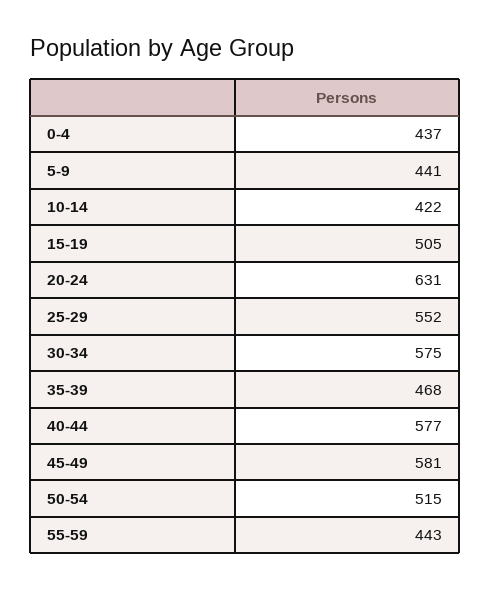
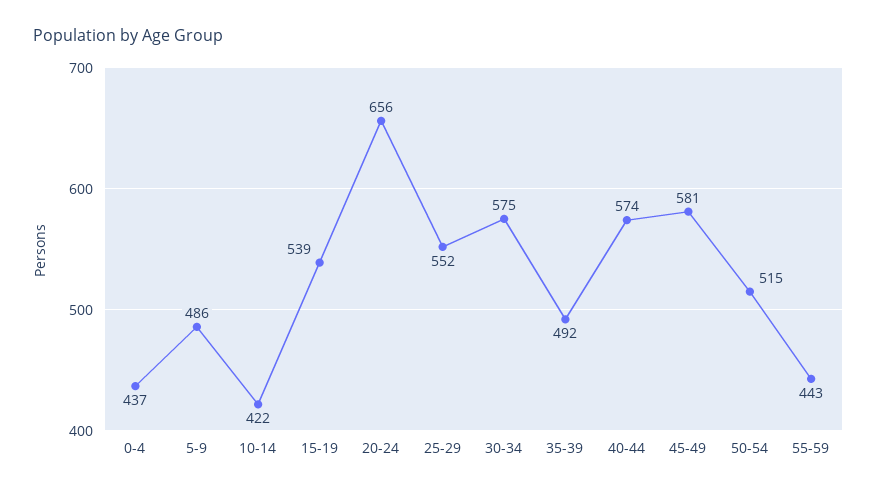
  {
    "0-4": 437,
-   "5-9": 441,
+   "5-9": 486,
    "10-14": 422,
-   "15-19": 505,
+   "15-19": 539,
-   "20-24": 631,
+   "20-24": 656,
    "25-29": 552,
    "30-34": 575,
-   "35-39": 468,
+   "35-39": 492,
-   "40-44": 577,
+   "40-44": 574,
    "45-49": 581,
    "50-54": 515,
    "55-59": 443
  }

